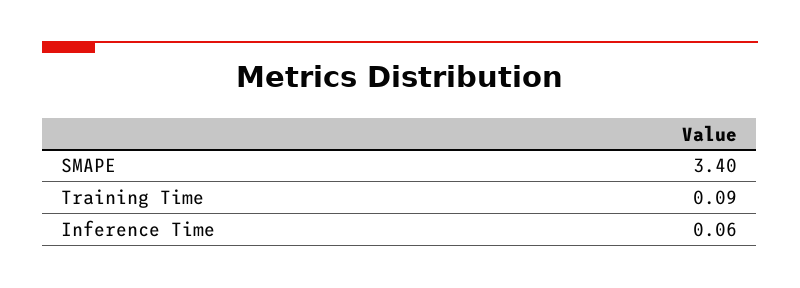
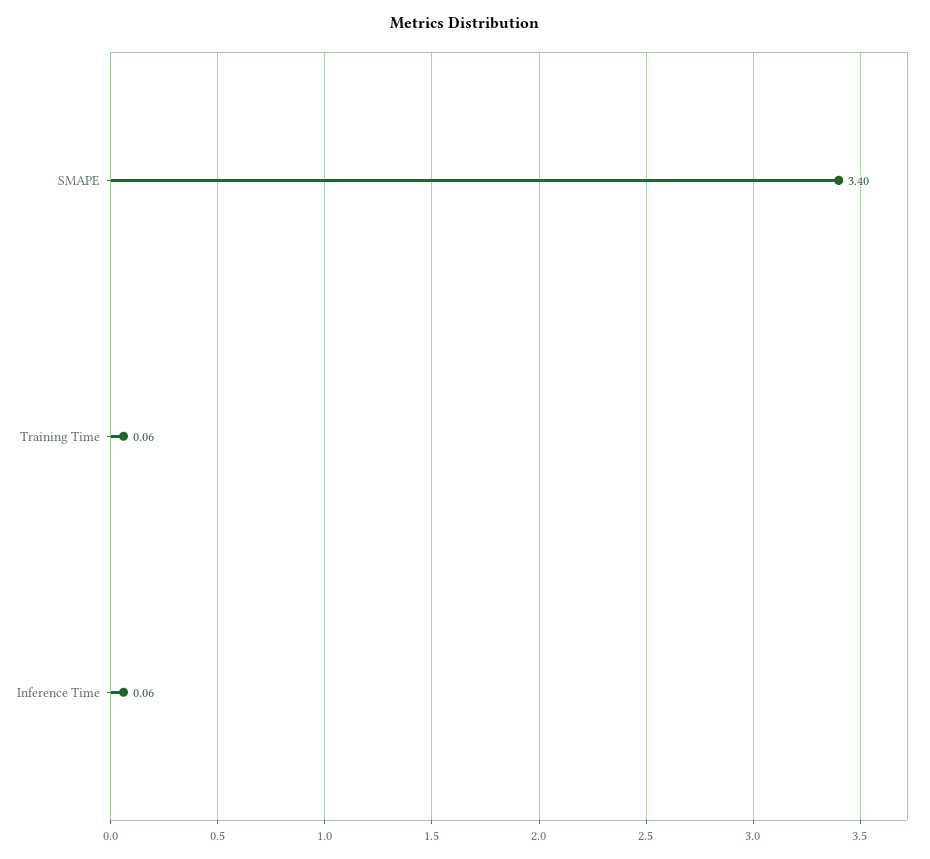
  {
    "SMAPE": 3.4,
-   "Training Time": 0.09,
+   "Training Time": 0.06,
    "Inference Time": 0.06
  }

